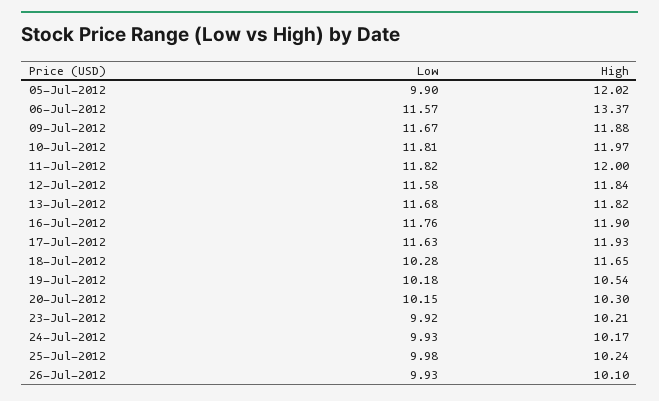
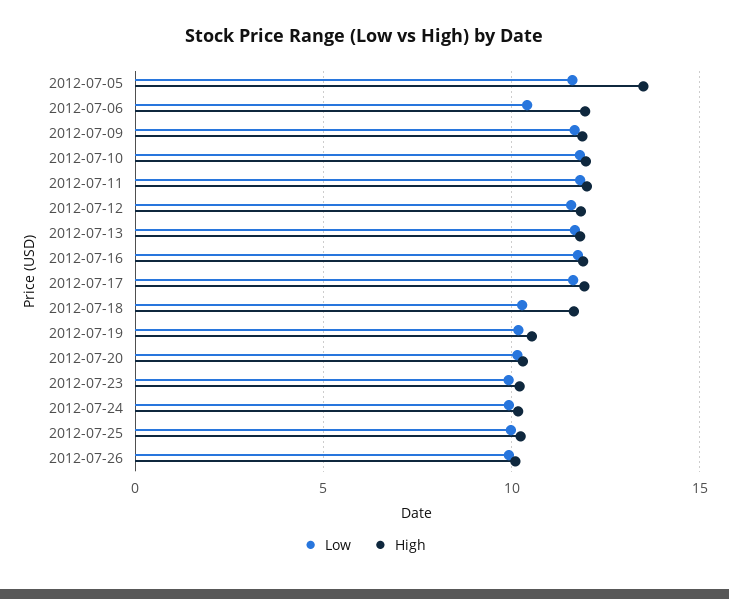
  {
    "Low": {
-     "05-Jul-2012": 9.9,
+     "05-Jul-2012": 11.5,
-     "06-Jul-2012": 11.57,
+     "06-Jul-2012": 10.5,
      "09-Jul-2012": 11.67,
      "10-Jul-2012": 11.81,
      "11-Jul-2012": 11.82,
      "12-Jul-2012": 11.58,
      "13-Jul-2012": 11.68,
      "16-Jul-2012": 11.76,
      "17-Jul-2012": 11.63,
      "18-Jul-2012": 10.28,
      "19-Jul-2012": 10.18,
      "20-Jul-2012": 10.15,
      "23-Jul-2012": 9.92,
      "24-Jul-2012": 9.93,
      "25-Jul-2012": 9.98,
      "26-Jul-2012": 9.93
    },
    "High": {
-     "05-Jul-2012": 12.02,
+     "05-Jul-2012": 13.5,
-     "06-Jul-2012": 13.37,
+     "06-Jul-2012": 12,
      "09-Jul-2012": 11.88,
      "10-Jul-2012": 11.97,
      "11-Jul-2012": 12,
      "12-Jul-2012": 11.84,
      "13-Jul-2012": 11.82,
      "16-Jul-2012": 11.9,
      "17-Jul-2012": 11.93,
      "18-Jul-2012": 11.65,
      "19-Jul-2012": 10.54,
      "20-Jul-2012": 10.3,
      "23-Jul-2012": 10.21,
      "24-Jul-2012": 10.17,
      "25-Jul-2012": 10.24,
      "26-Jul-2012": 10.1
    }
  }

